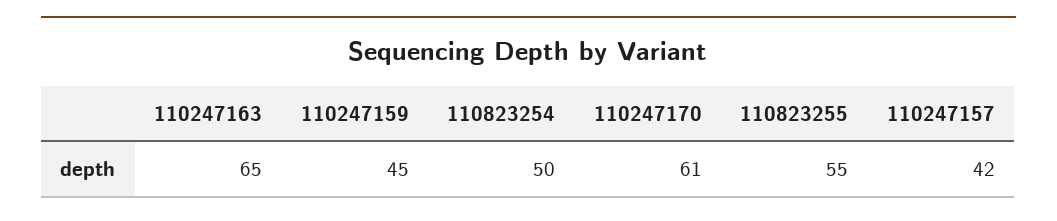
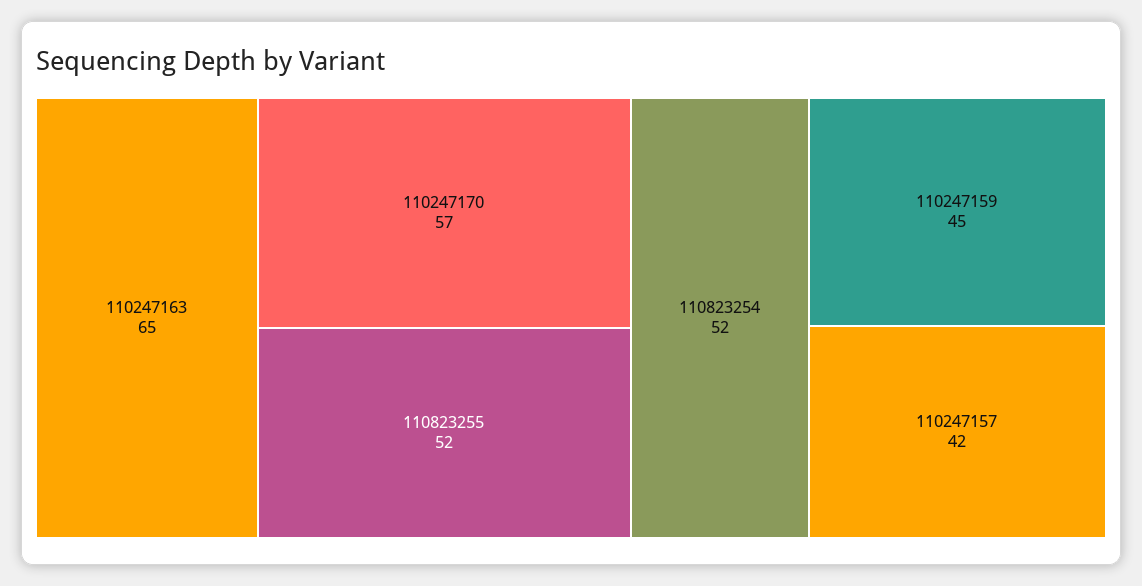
  {
    "110247163": 65,
    "110247159": 45,
-   "110823254": 50,
+   "110823254": 52,
-   "110247170": 61,
+   "110247170": 57,
-   "110823255": 55,
+   "110823255": 52,
    "110247157": 42
  }

